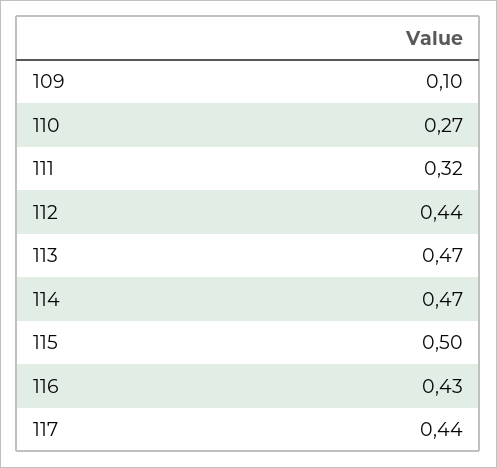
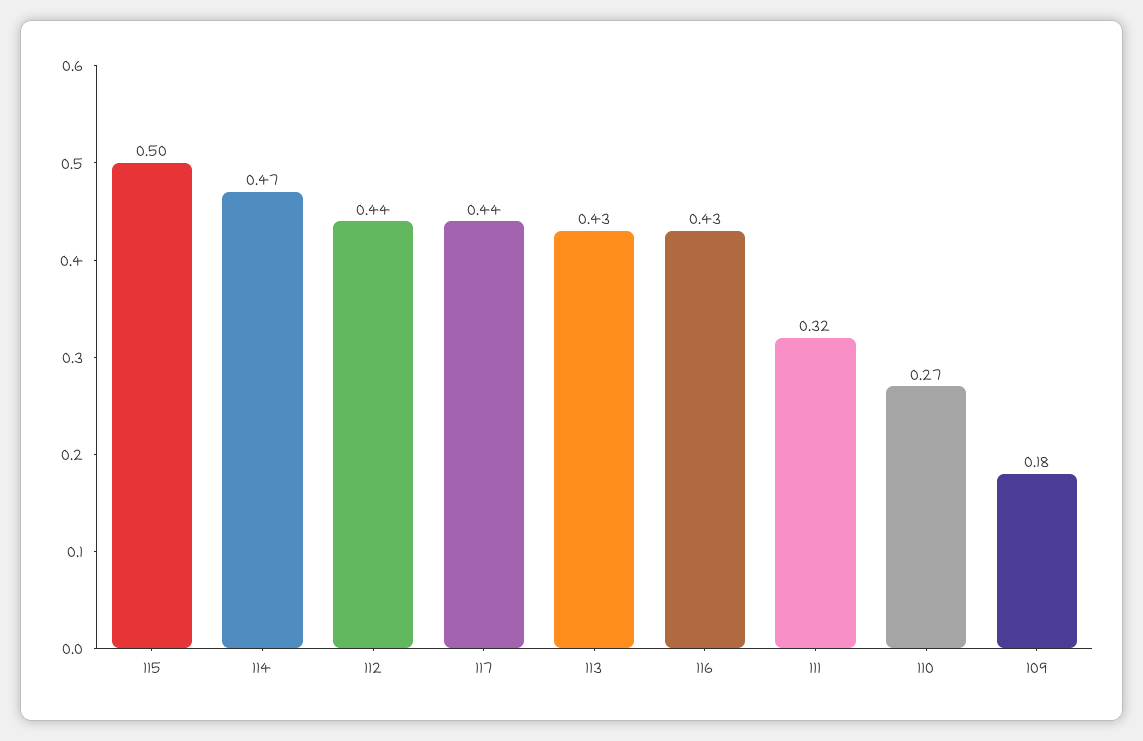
  {
-   "109": 0.1,
+   "109": 0.18,
    "110": 0.27,
    "111": 0.32,
    "112": 0.44,
-   "113": 0.47,
+   "113": 0.43,
    "114": 0.47,
    "115": 0.5,
    "116": 0.43,
    "117": 0.44
  }

